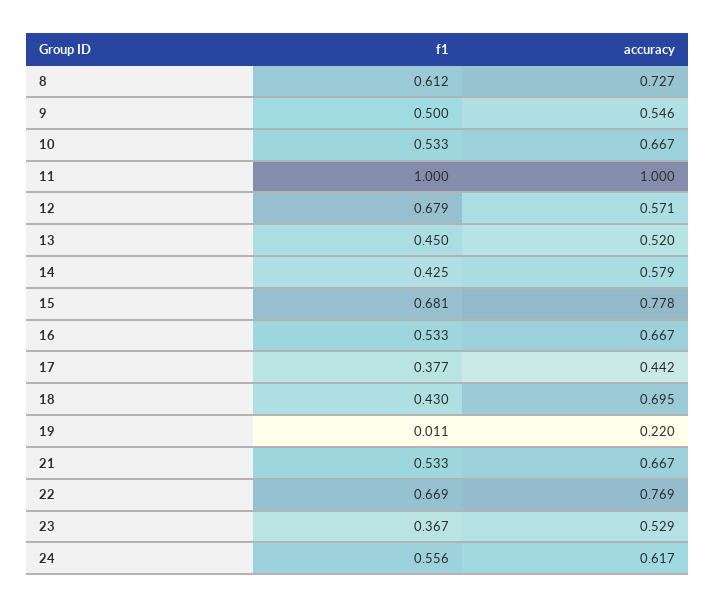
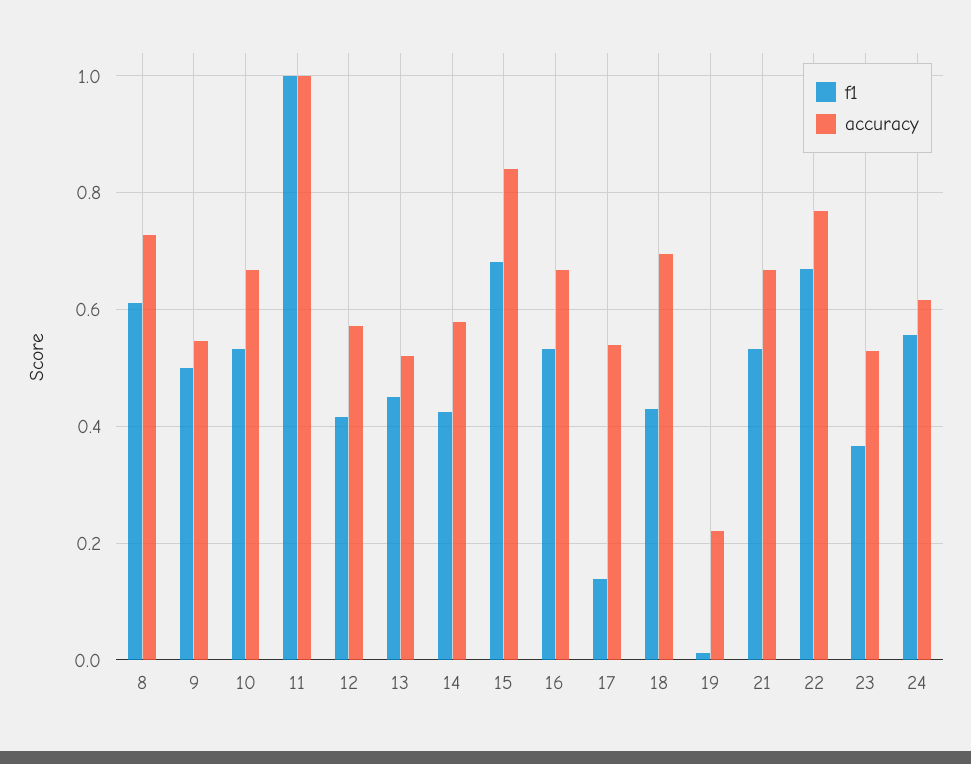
  {
    "f1": {
      "8": 0.612,
      "9": 0.5,
      "10": 0.533,
      "11": 1,
-     "12": 0.679,
+     "12": 0.42,
      "13": 0.45,
      "14": 0.425,
      "15": 0.681,
      "16": 0.533,
-     "17": 0.377,
+     "17": 0.14,
      "18": 0.43,
      "19": 0.011,
      "21": 0.533,
      "22": 0.669,
      "23": 0.367,
      "24": 0.556
    },
    "accuracy": {
      "8": 0.727,
      "9": 0.546,
      "10": 0.667,
      "11": 1,
      "12": 0.571,
      "13": 0.52,
      "14": 0.579,
-     "15": 0.778,
+     "15": 0.84,
      "16": 0.667,
-     "17": 0.442,
+     "17": 0.54,
      "18": 0.695,
      "19": 0.22,
      "21": 0.667,
      "22": 0.769,
      "23": 0.529,
      "24": 0.617
    }
  }

